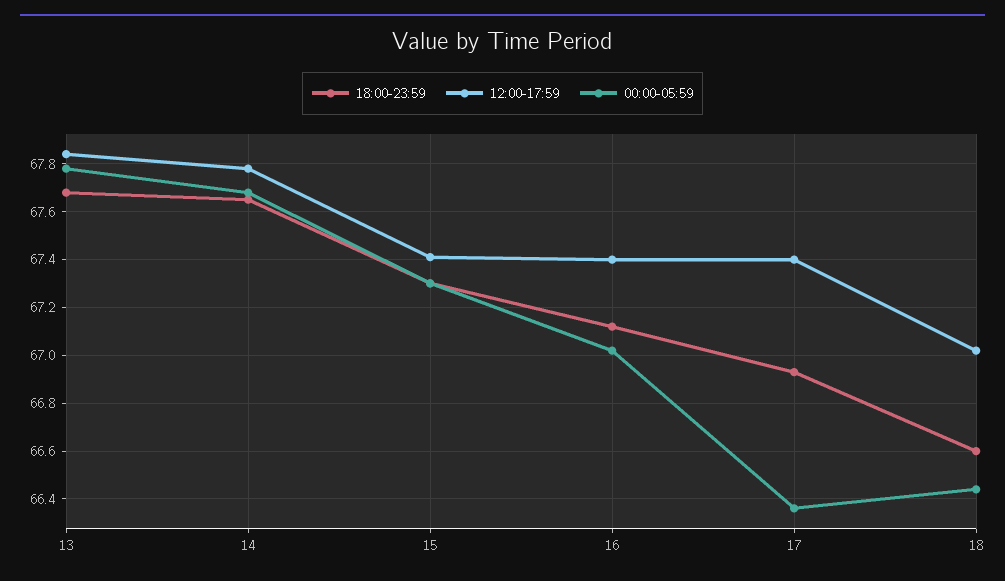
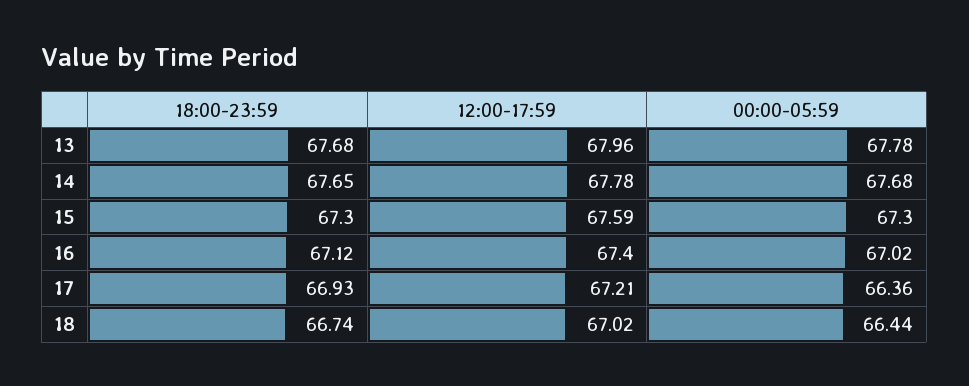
  {
    "18:00-23:59": {
      "13": 67.68,
      "14": 67.65,
      "15": 67.3,
      "16": 67.12,
      "17": 66.93,
-     "18": 66.6
+     "18": 66.74
    },
    "12:00-17:59": {
-     "13": 67.85,
+     "13": 67.96,
      "14": 67.78,
-     "15": 67.4,
+     "15": 67.59,
      "16": 67.4,
-     "17": 67.4,
+     "17": 67.21,
      "18": 67.02
    },
    "00:00-05:59": {
      "13": 67.78,
      "14": 67.68,
      "15": 67.3,
      "16": 67.02,
      "17": 66.36,
      "18": 66.44
    }
  }

